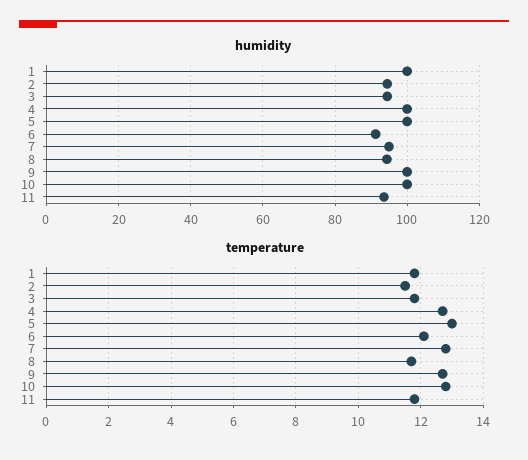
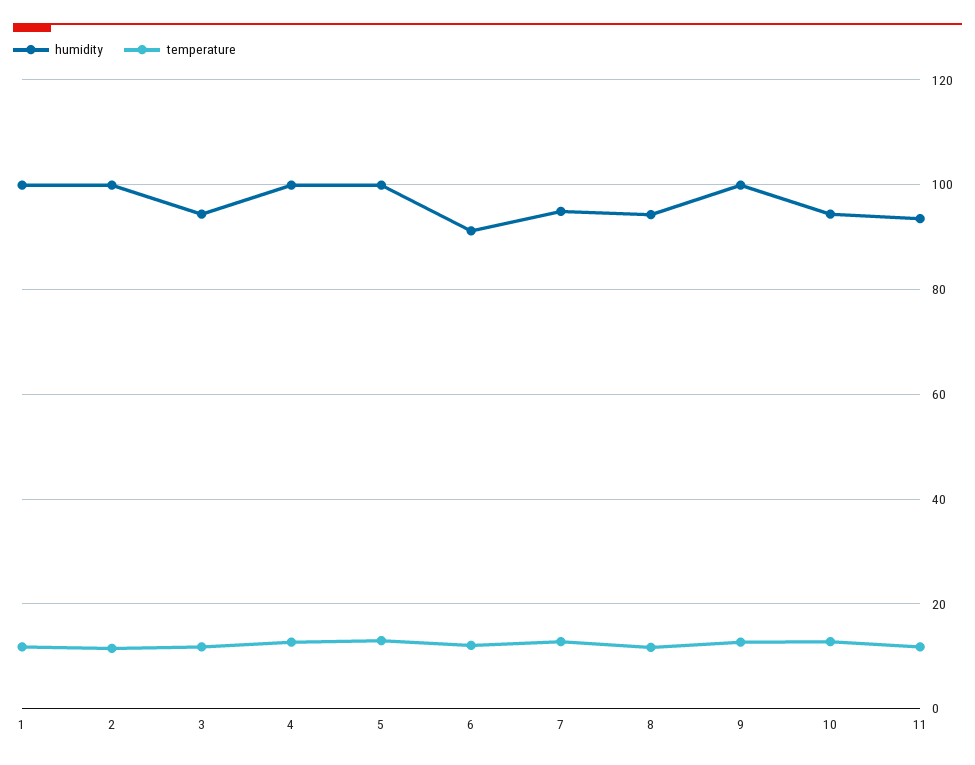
  {
    "humidity": {
      "1": 100,
-     "2": 94,
+     "2": 100,
      "3": 94,
      "4": 100,
      "5": 100,
      "6": 92,
      "7": 94,
      "8": 94,
      "9": 100,
-     "10": 100,
+     "10": 94,
      "11": 94
    },
    "temperature": {
      "1": 12,
      "2": 11.5,
      "3": 12,
      "4": 12.5,
      "5": 13,
      "6": 12,
      "7": 13,
      "8": 11.5,
      "9": 12.5,
      "10": 13,
      "11": 12
    }
  }

